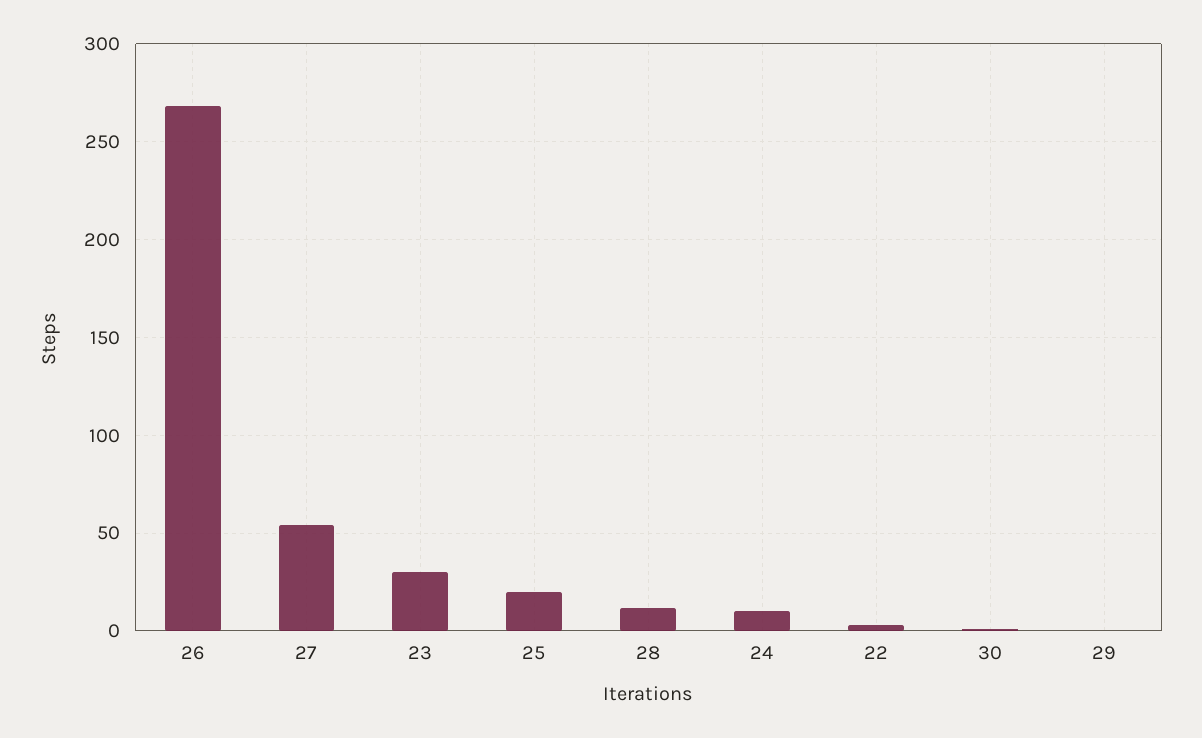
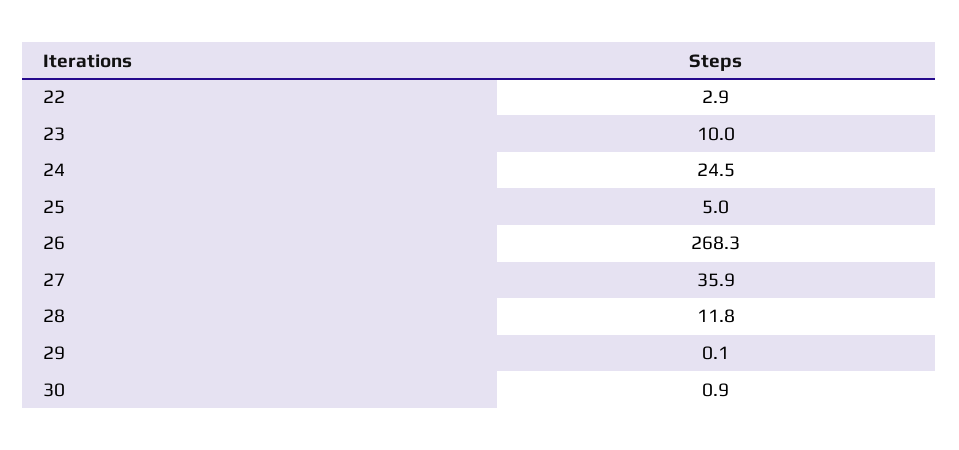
  {
    "26": 268.3,
-   "27": 55,
+   "27": 35.9,
-   "23": 30,
+   "23": 10,
-   "25": 20,
+   "25": 5,
    "28": 11.8,
-   "24": 10,
+   "24": 24.5,
    "22": 2.9,
    "30": 0.9,
    "29": 0.1
  }

